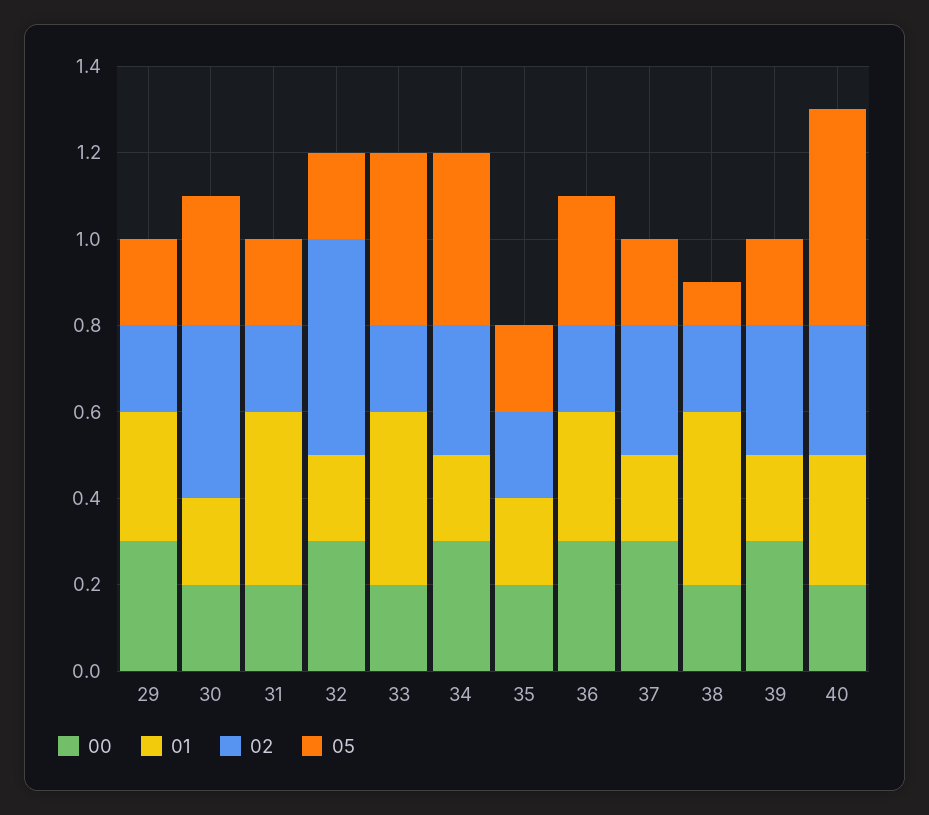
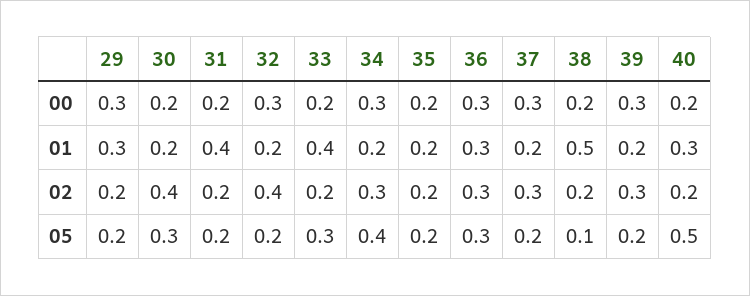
  {
    "00": {
      "29": 0.3,
      "30": 0.2,
      "31": 0.2,
      "32": 0.3,
      "33": 0.2,
      "34": 0.3,
      "35": 0.2,
      "36": 0.3,
      "37": 0.3,
      "38": 0.2,
      "39": 0.3,
      "40": 0.2
    },
    "01": {
      "29": 0.3,
      "30": 0.2,
      "31": 0.4,
      "32": 0.2,
      "33": 0.4,
      "34": 0.2,
      "35": 0.2,
      "36": 0.3,
      "37": 0.2,
-     "38": 0.4,
+     "38": 0.5,
      "39": 0.2,
      "40": 0.3
    },
    "02": {
      "29": 0.2,
      "30": 0.4,
      "31": 0.2,
-     "32": 0.5,
+     "32": 0.4,
      "33": 0.2,
      "34": 0.3,
      "35": 0.2,
-     "36": 0.2,
+     "36": 0.3,
      "37": 0.3,
      "38": 0.2,
      "39": 0.3,
-     "40": 0.3
+     "40": 0.2
    },
    "05": {
      "29": 0.2,
      "30": 0.3,
      "31": 0.2,
      "32": 0.2,
-     "33": 0.4,
+     "33": 0.3,
      "34": 0.4,
      "35": 0.2,
      "36": 0.3,
      "37": 0.2,
      "38": 0.1,
      "39": 0.2,
      "40": 0.5
    }
  }

